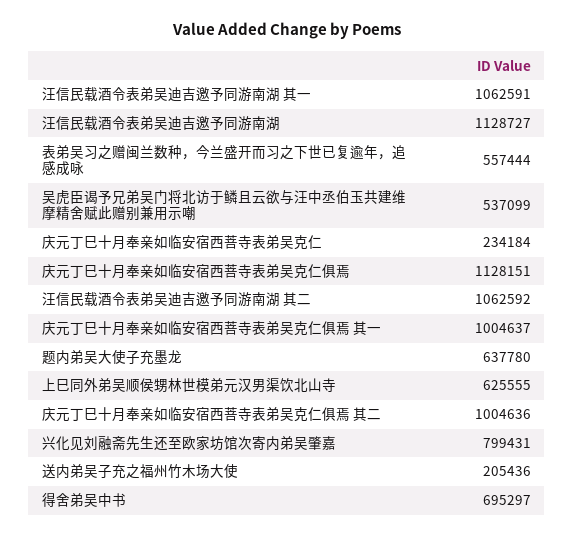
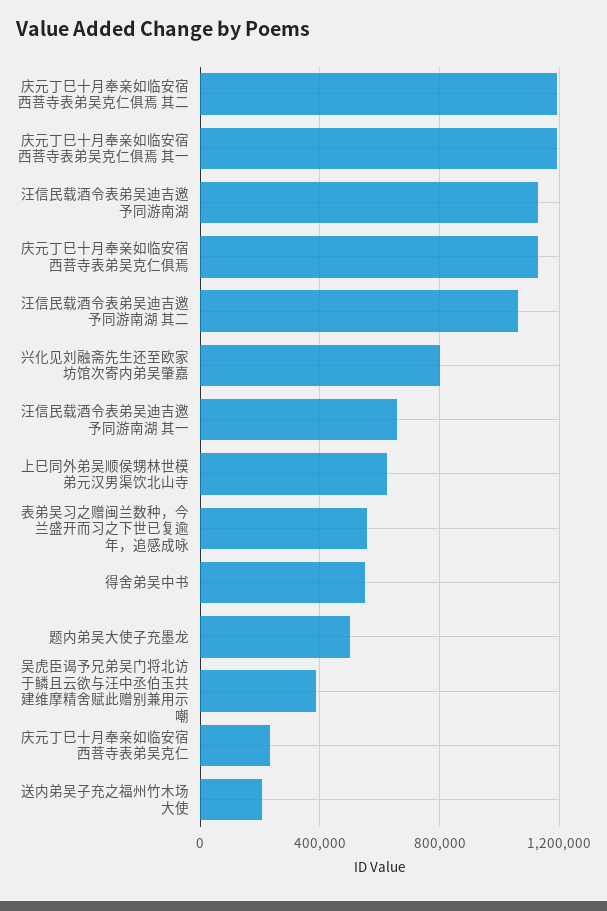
  {
-   "汪信民载酒令表弟吴迪吉邀予同游南湖 其一": 1062591,
+   "汪信民载酒令表弟吴迪吉邀予同游南湖 其一": 650000,
    "汪信民载酒令表弟吴迪吉邀予同游南湖": 1128727,
    "表弟吴习之赠闽兰数种，今兰盛开而习之下世已复逾年，追感成咏": 557444,
-   "吴虎臣谒予兄弟吴门将北访于鳞且云欲与汪中丞伯玉共建维摩精舍赋此赠别兼用示嘲": 537099,
+   "吴虎臣谒予兄弟吴门将北访于鳞且云欲与汪中丞伯玉共建维摩精舍赋此赠别兼用示嘲": 400000,
    "庆元丁巳十月奉亲如临安宿西菩寺表弟吴克仁": 234184,
    "庆元丁巳十月奉亲如临安宿西菩寺表弟吴克仁俱焉": 1128151,
    "汪信民载酒令表弟吴迪吉邀予同游南湖 其二": 1062592,
-   "庆元丁巳十月奉亲如临安宿西菩寺表弟吴克仁俱焉 其一": 1004637,
+   "庆元丁巳十月奉亲如临安宿西菩寺表弟吴克仁俱焉 其一": 1200000,
-   "题内弟吴大使子充墨龙": 637780,
+   "题内弟吴大使子充墨龙": 500000,
    "上巳同外弟吴顺侯甥林世模弟元汉男渠饮北山寺": 625555,
-   "庆元丁巳十月奉亲如临安宿西菩寺表弟吴克仁俱焉 其二": 1004636,
+   "庆元丁巳十月奉亲如临安宿西菩寺表弟吴克仁俱焉 其二": 1200000,
    "兴化见刘融斋先生还至欧家坊馆次寄内弟吴肇嘉": 799431,
    "送内弟吴子充之福州竹木场大使": 205436,
-   "得舍弟吴中书": 695297
+   "得舍弟吴中书": 550000
  }

